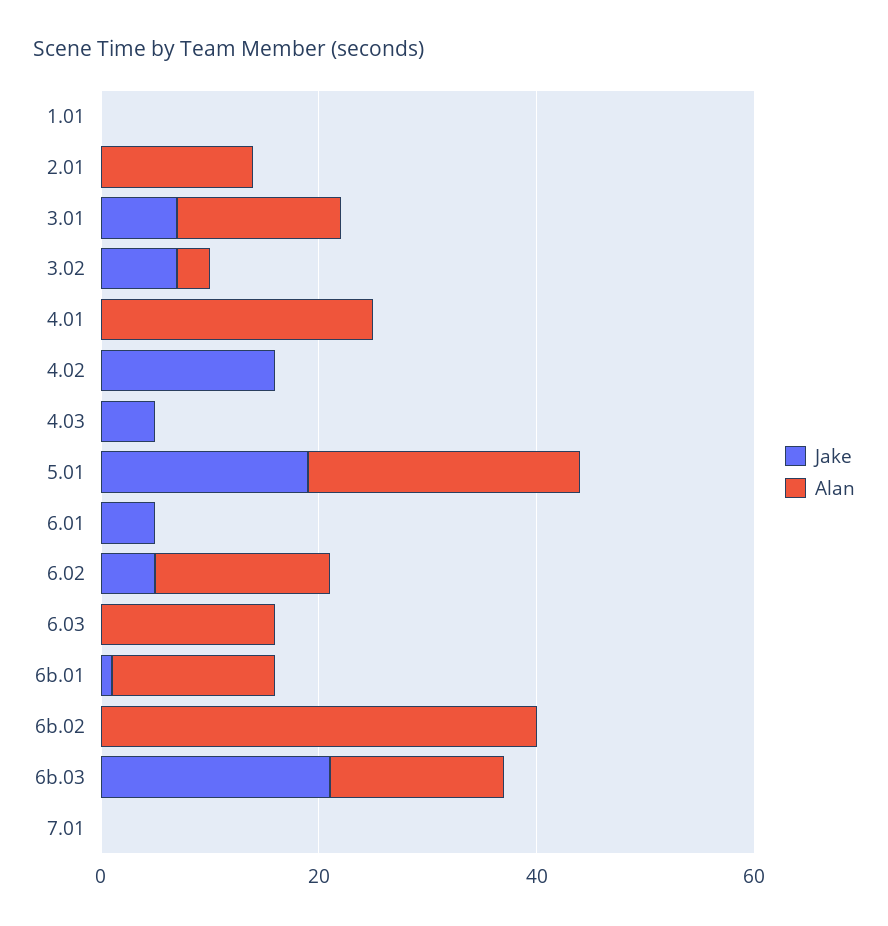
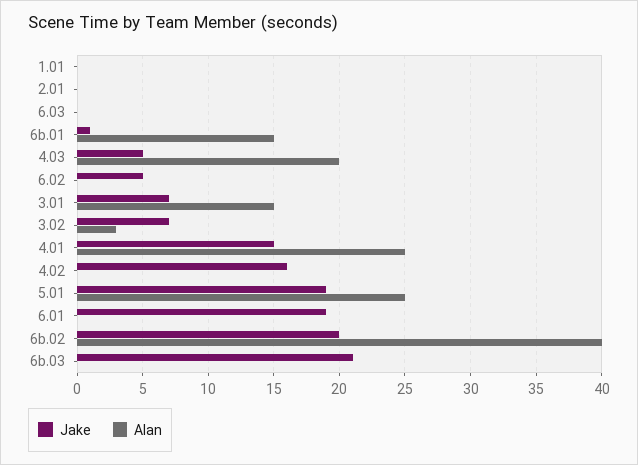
  {
    "Jake": {
      "1.01": 0,
      "2.01": 0,
      "3.01": 7,
      "3.02": 7,
-     "4.01": 0,
+     "4.01": 15,
      "4.02": 16,
      "4.03": 5,
      "5.01": 19,
-     "6.01": 5,
+     "6.01": 19,
      "6.02": 5,
      "6.03": 0,
      "6b.01": 1,
-     "6b.02": 0,
+     "6b.02": 20,
-     "6b.03": 21,
+     "6b.03": 21
-     "7.01": 0
    },
    "Alan": {
      "1.01": 0,
-     "2.01": 15,
+     "2.01": 0,
      "3.01": 15,
      "3.02": 3,
      "4.01": 25,
      "4.02": 0,
-     "4.03": 0,
+     "4.03": 20,
      "5.01": 25,
      "6.01": 0,
-     "6.02": 15,
+     "6.02": 0,
-     "6.03": 15,
+     "6.03": 0,
      "6b.01": 15,
      "6b.02": 40,
-     "6b.03": 15,
+     "6b.03": 0
-     "7.01": 0
    }
  }

